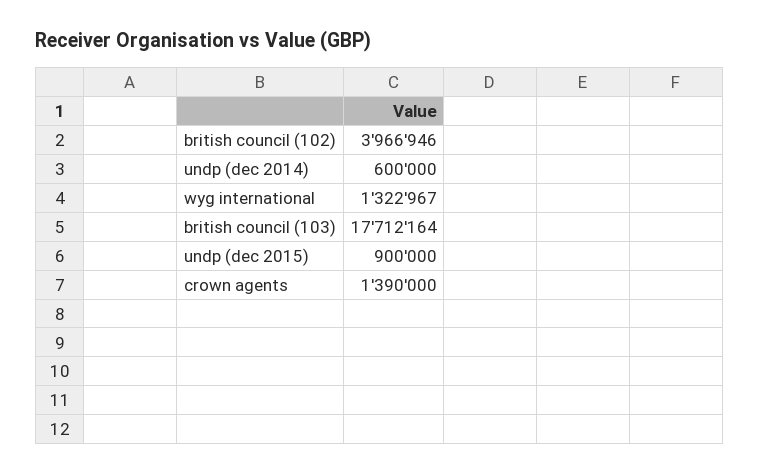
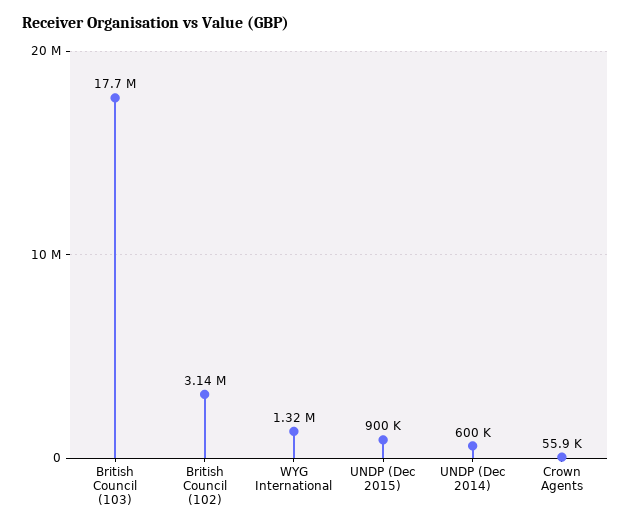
  {
-   "british council (102)": 3966946,
+   "british council (102)": 3140000,
    "undp (dec 2014)": 600000,
    "wyg international": 1322967,
    "british council (103)": 17712164,
    "undp (dec 2015)": 900000,
-   "crown agents": 1390000
+   "crown agents": 55900
  }

